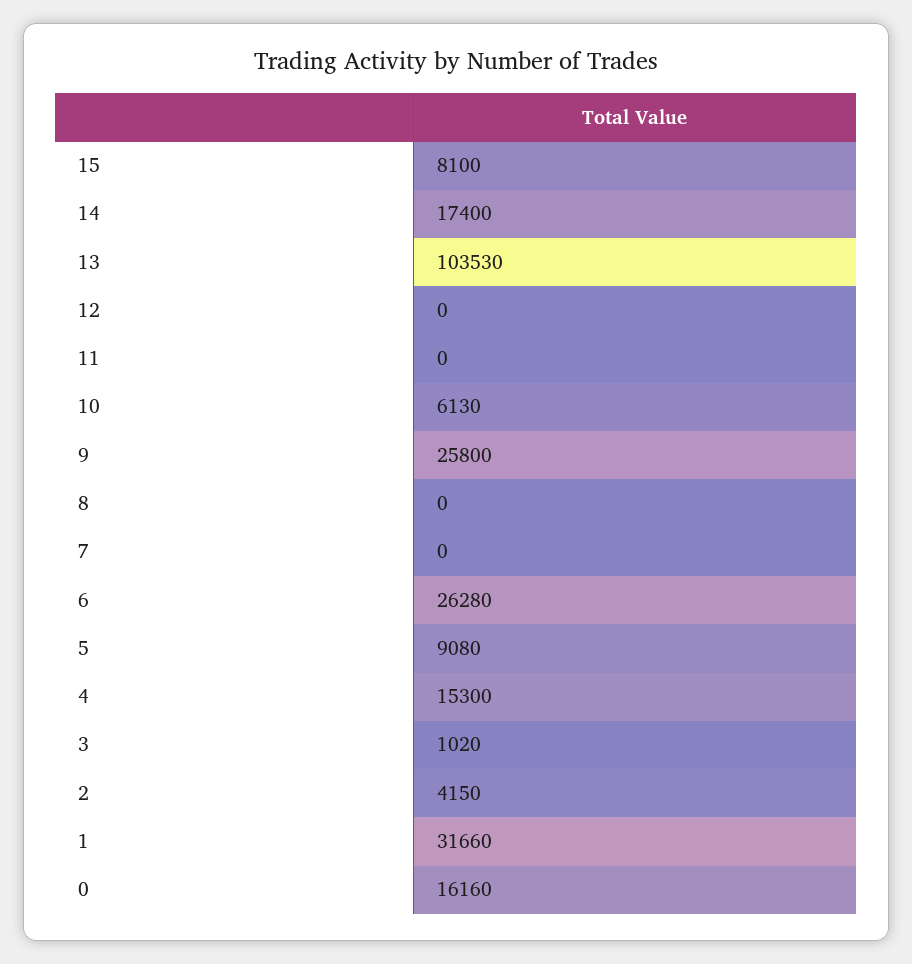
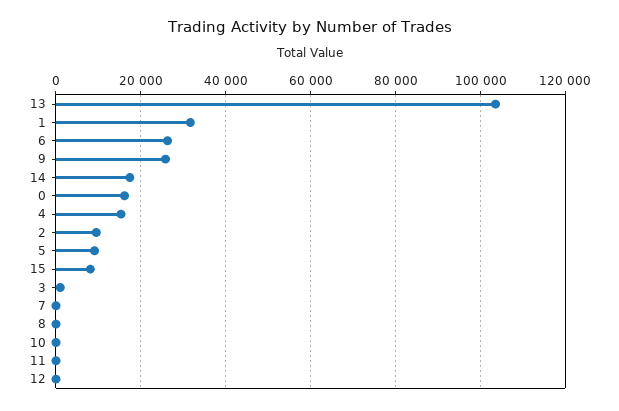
  {
    "15": 8100,
    "14": 17400,
    "13": 103530,
    "12": 0,
    "11": 0,
-   "10": 6130,
+   "10": 0,
    "9": 25800,
    "8": 0,
    "7": 0,
    "6": 26280,
    "5": 9080,
    "4": 15300,
    "3": 1020,
-   "2": 4150,
+   "2": 10000,
    "1": 31660,
    "0": 16160
  }

